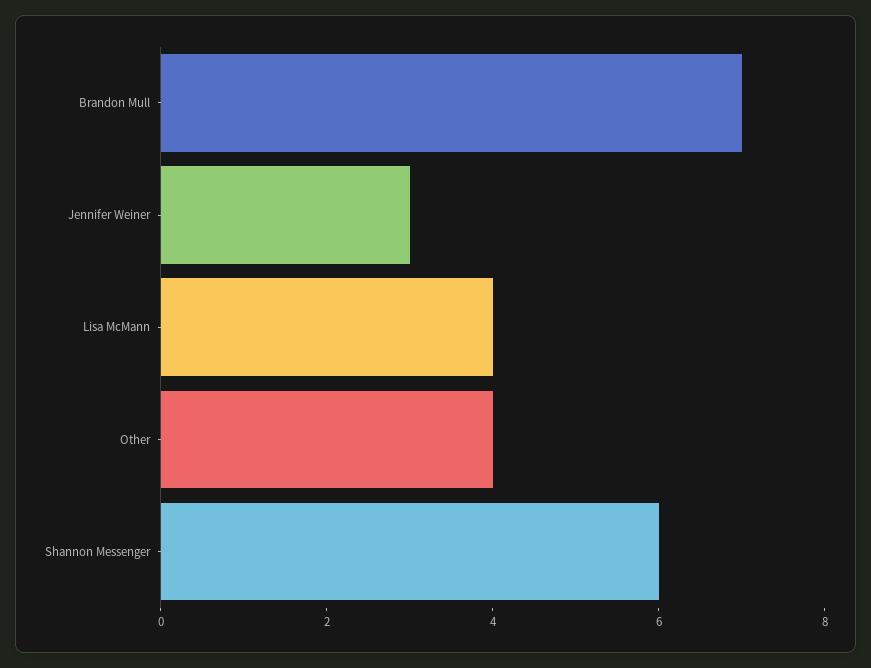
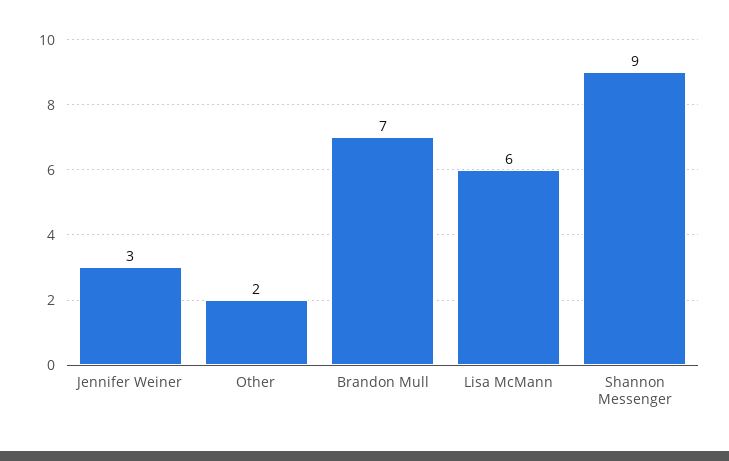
  {
    "Brandon Mull": 7,
    "Jennifer Weiner": 3,
-   "Lisa McMann": 4,
+   "Lisa McMann": 6,
-   "Other": 4,
+   "Other": 2,
-   "Shannon Messenger": 6
+   "Shannon Messenger": 9
  }

